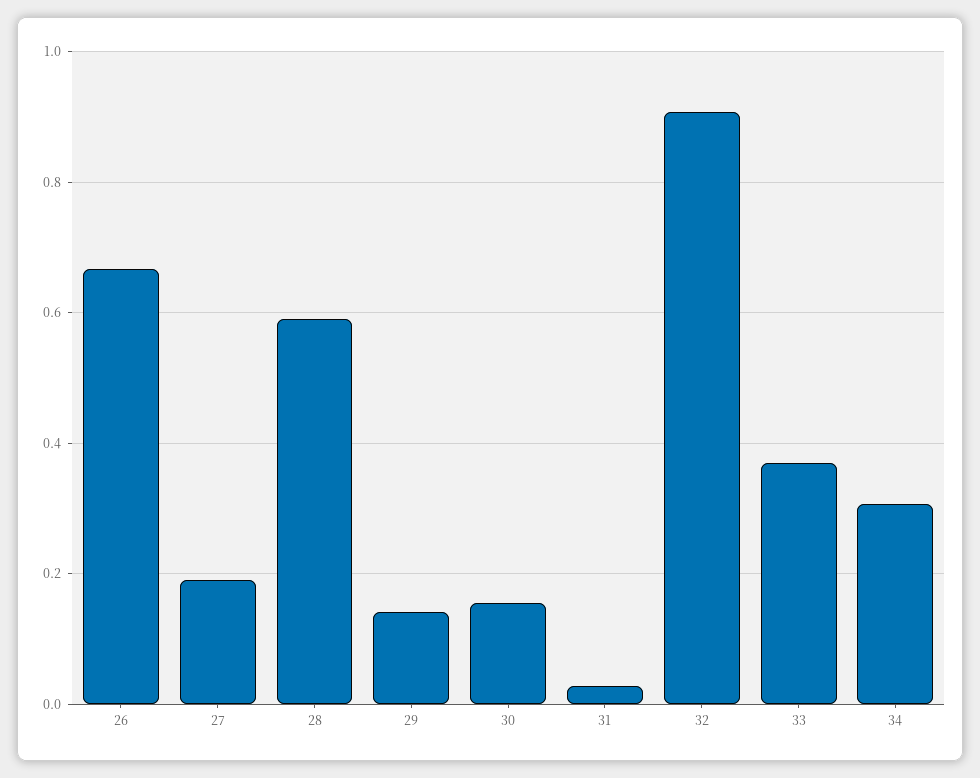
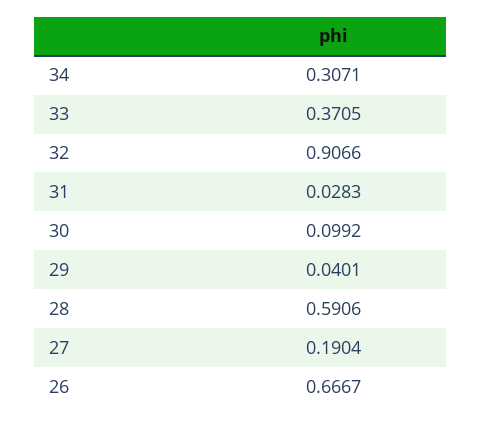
  {
    "26": 0.6667,
    "27": 0.1904,
    "28": 0.5906,
-   "29": 0.14,
+   "29": 0.0401,
-   "30": 0.16,
+   "30": 0.0992,
    "31": 0.0283,
    "32": 0.9066,
    "33": 0.3705,
    "34": 0.3071
  }

